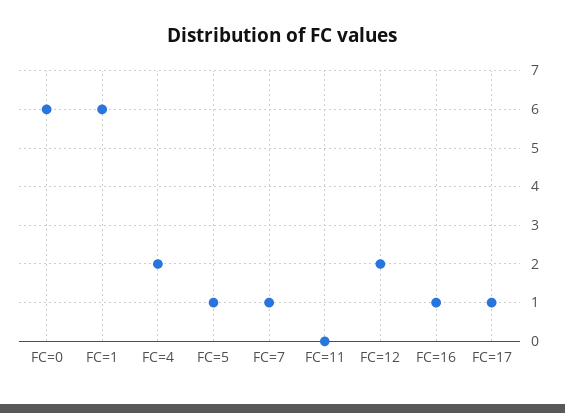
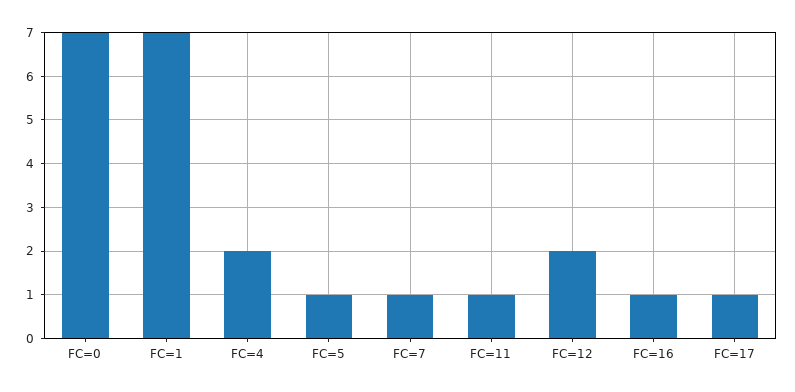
  {
-   "FC=0": 6,
+   "FC=0": 7,
-   "FC=1": 6,
+   "FC=1": 7,
    "FC=4": 2,
    "FC=5": 1,
    "FC=7": 1,
-   "FC=11": 0,
+   "FC=11": 1,
    "FC=12": 2,
    "FC=16": 1,
    "FC=17": 1
  }

